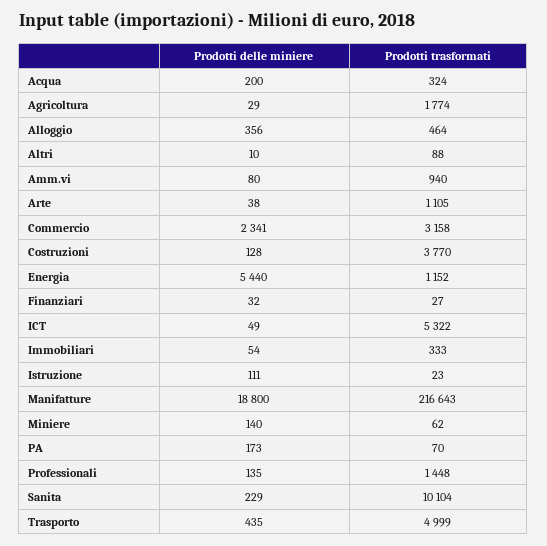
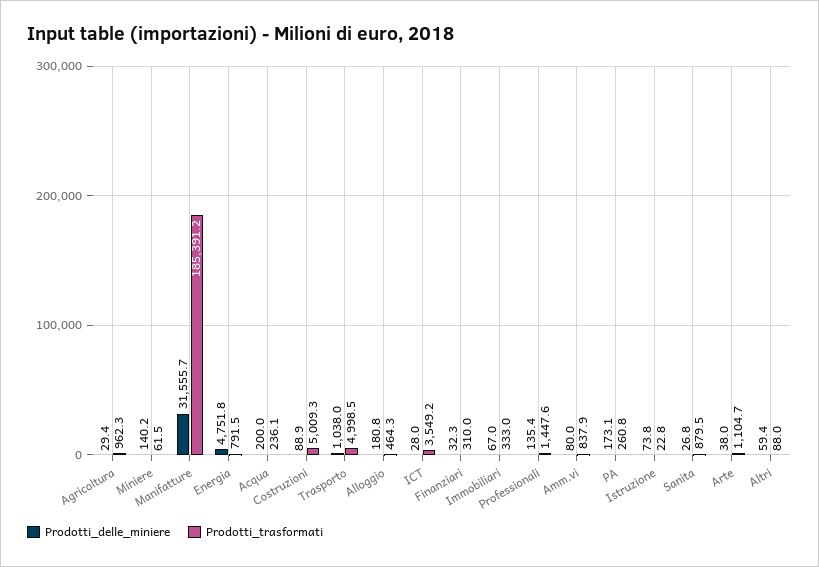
  {
    "Prodotti delle miniere": {
      "Acqua": 200,
      "Agricoltura": 29.4,
-     "Alloggio": 356,
+     "Alloggio": 180.8,
-     "Altri": 10,
+     "Altri": 59.4,
      "Amm.vi": 80,
      "Arte": 38,
-     "Commercio": 2341,
-     "Costruzioni": 128,
+     "Costruzioni": 88.9,
-     "Energia": 5440,
+     "Energia": 4751.8,
      "Finanziari": 32.3,
-     "ICT": 49,
+     "ICT": 28,
-     "Immobiliari": 54,
+     "Immobiliari": 67,
-     "Istruzione": 111,
+     "Istruzione": 73.8,
-     "Manifatture": 18800,
+     "Manifatture": 31555.7,
      "Miniere": 140.2,
      "PA": 173.1,
      "Professionali": 135.4,
-     "Sanita": 229,
+     "Sanita": 26.8,
-     "Trasporto": 435
+     "Trasporto": 1038
    },
    "Prodotti trasformati": {
-     "Acqua": 324,
+     "Acqua": 236.1,
-     "Agricoltura": 1774,
+     "Agricoltura": 962.3,
      "Alloggio": 464.3,
      "Altri": 88,
-     "Amm.vi": 940,
+     "Amm.vi": 837.9,
      "Arte": 1104.7,
-     "Commercio": 3158,
-     "Costruzioni": 3770,
+     "Costruzioni": 5009.3,
-     "Energia": 1152,
+     "Energia": 791.5,
-     "Finanziari": 27,
+     "Finanziari": 310,
-     "ICT": 5322,
+     "ICT": 3549.2,
      "Immobiliari": 333,
      "Istruzione": 22.8,
-     "Manifatture": 216643,
+     "Manifatture": 185391.2,
      "Miniere": 61.5,
-     "PA": 70,
+     "PA": 260.8,
      "Professionali": 1447.6,
-     "Sanita": 10104,
+     "Sanita": 879.5,
      "Trasporto": 4998.5
    }
  }

